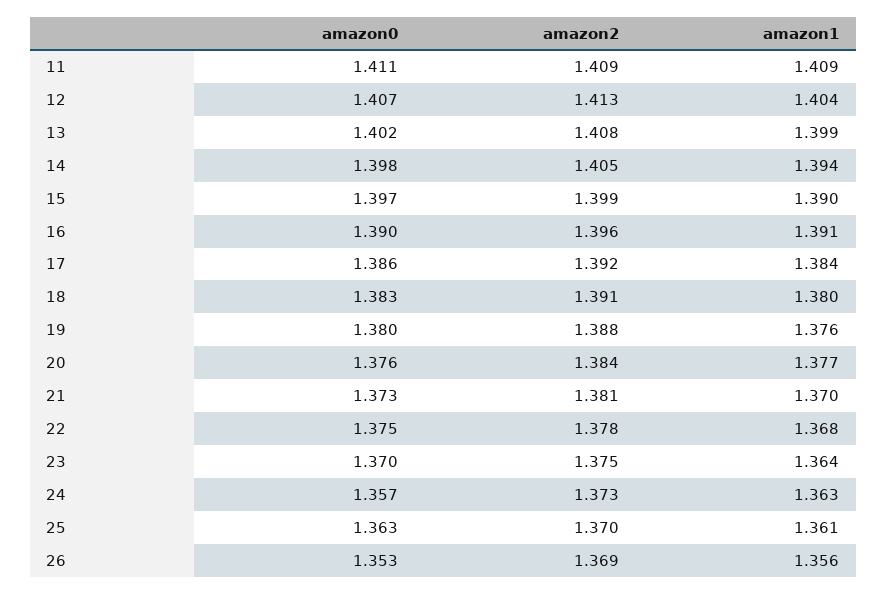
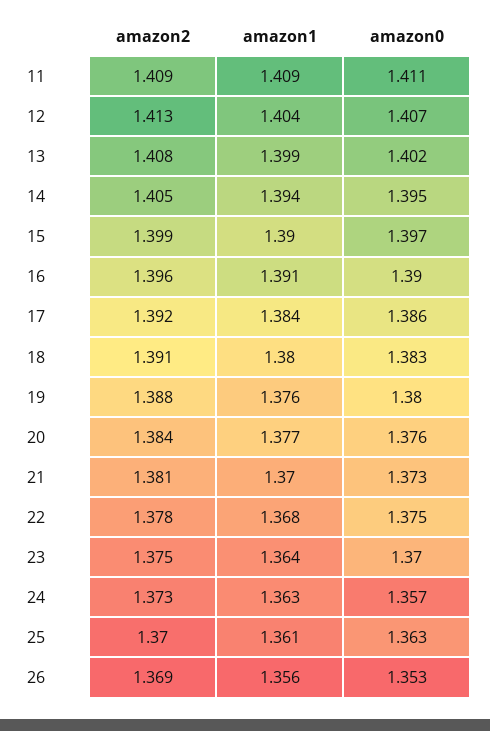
  {
    "amazon0": {
      "11": 1.411,
      "12": 1.407,
      "13": 1.402,
-     "14": 1.398,
+     "14": 1.395,
      "15": 1.397,
      "16": 1.39,
      "17": 1.386,
      "18": 1.383,
      "19": 1.38,
      "20": 1.376,
      "21": 1.373,
      "22": 1.375,
      "23": 1.37,
      "24": 1.357,
      "25": 1.363,
      "26": 1.353
    },
    "amazon2": {
      "11": 1.409,
      "12": 1.413,
      "13": 1.408,
      "14": 1.405,
      "15": 1.399,
      "16": 1.396,
      "17": 1.392,
      "18": 1.391,
      "19": 1.388,
      "20": 1.384,
      "21": 1.381,
      "22": 1.378,
      "23": 1.375,
      "24": 1.373,
      "25": 1.37,
      "26": 1.369
    },
    "amazon1": {
      "11": 1.409,
      "12": 1.404,
      "13": 1.399,
      "14": 1.394,
      "15": 1.39,
      "16": 1.391,
      "17": 1.384,
      "18": 1.38,
      "19": 1.376,
      "20": 1.377,
      "21": 1.37,
      "22": 1.368,
      "23": 1.364,
      "24": 1.363,
      "25": 1.361,
      "26": 1.356
    }
  }

